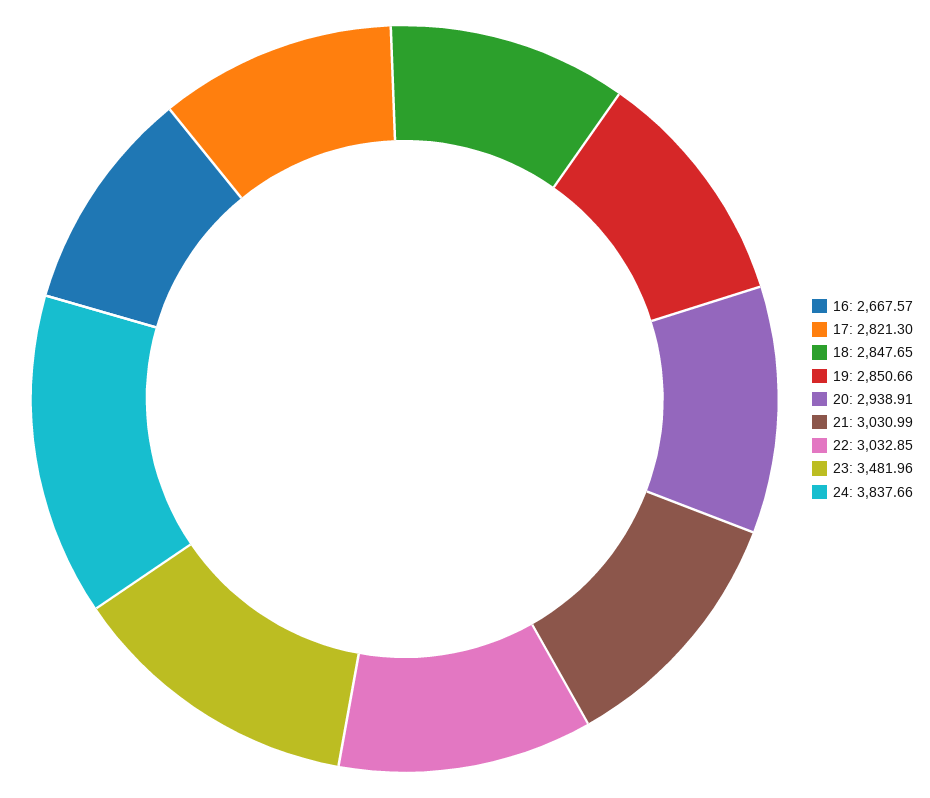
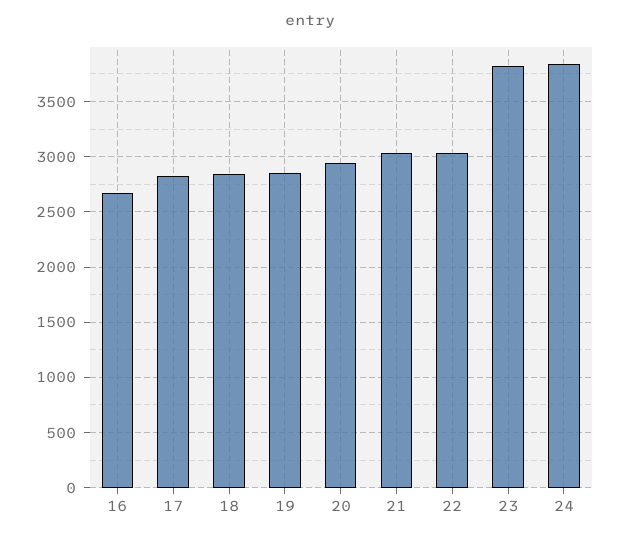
  {
    "16": 2667.57,
    "17": 2821.3,
    "18": 2847.65,
    "19": 2850.66,
    "20": 2938.91,
    "21": 3030.99,
    "22": 3032.85,
-   "23": 3481.96,
+   "23": 3800,
    "24": 3837.66
  }

